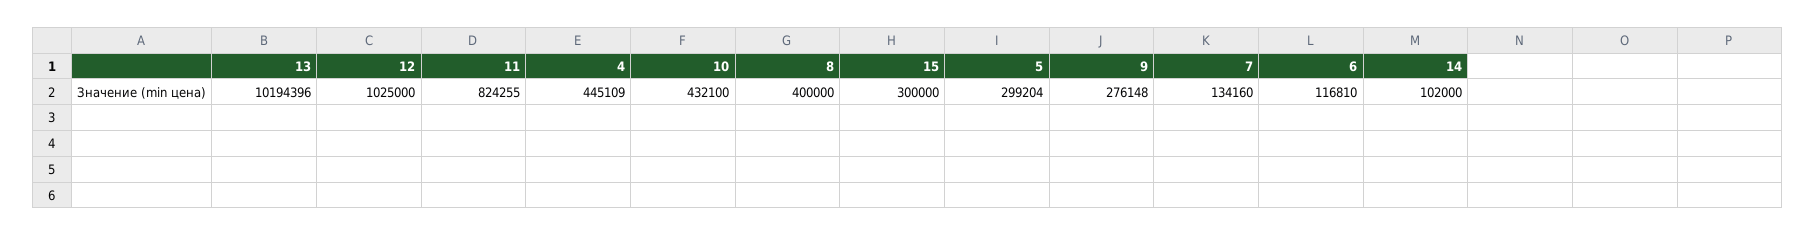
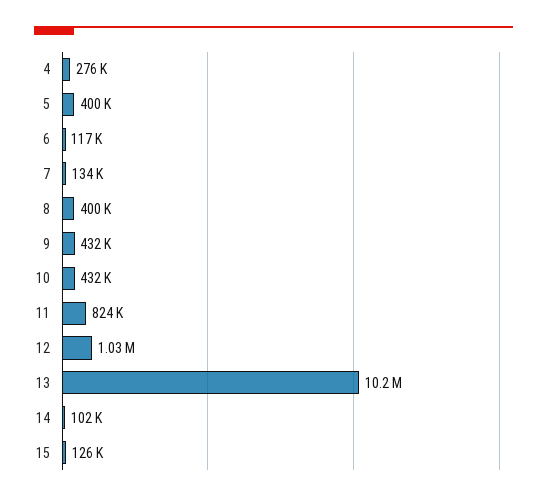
  {
    "13": 10194396,
    "12": 1025000,
    "11": 824255,
-   "4": 445109,
+   "4": 276000,
    "10": 432100,
    "8": 400000,
-   "15": 300000,
+   "15": 126000,
-   "5": 299204,
+   "5": 400000,
-   "9": 276148,
+   "9": 432000,
    "7": 134160,
    "6": 116810,
    "14": 102000
  }

